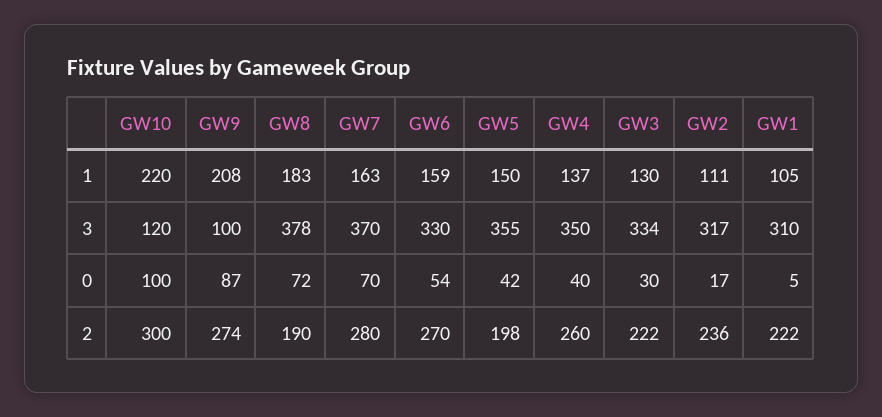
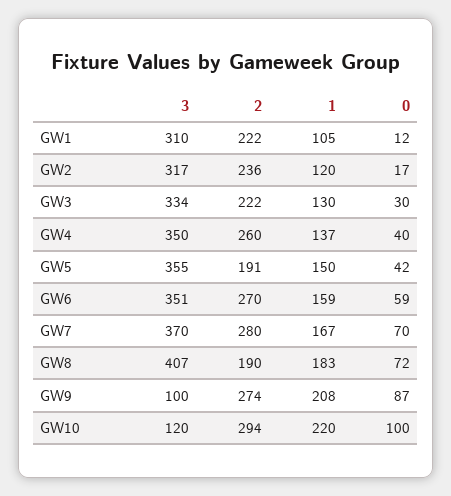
  {
    "GW10": {
      "1": 220,
      "3": 120,
      "0": 100,
-     "2": 300
+     "2": 294
    },
    "GW9": {
      "1": 208,
      "3": 100,
      "0": 87,
      "2": 274
    },
    "GW8": {
      "1": 183,
-     "3": 378,
+     "3": 407,
      "0": 72,
      "2": 190
    },
    "GW7": {
-     "1": 163,
+     "1": 167,
      "3": 370,
      "0": 70,
      "2": 280
    },
    "GW6": {
      "1": 159,
-     "3": 330,
+     "3": 351,
-     "0": 54,
+     "0": 59,
      "2": 270
    },
    "GW5": {
      "1": 150,
      "3": 355,
      "0": 42,
-     "2": 198
+     "2": 191
    },
    "GW4": {
      "1": 137,
      "3": 350,
      "0": 40,
      "2": 260
    },
    "GW3": {
      "1": 130,
      "3": 334,
      "0": 30,
      "2": 222
    },
    "GW2": {
-     "1": 111,
+     "1": 120,
      "3": 317,
      "0": 17,
      "2": 236
    },
    "GW1": {
      "1": 105,
      "3": 310,
-     "0": 5,
+     "0": 12,
      "2": 222
    }
  }

